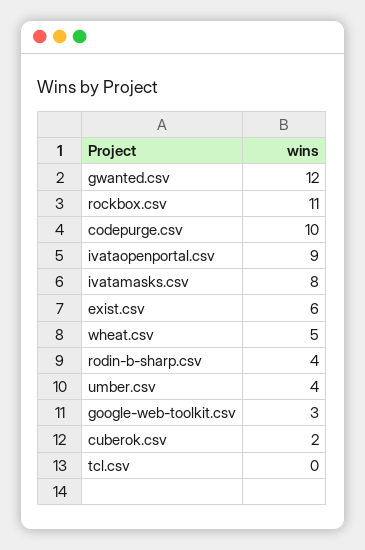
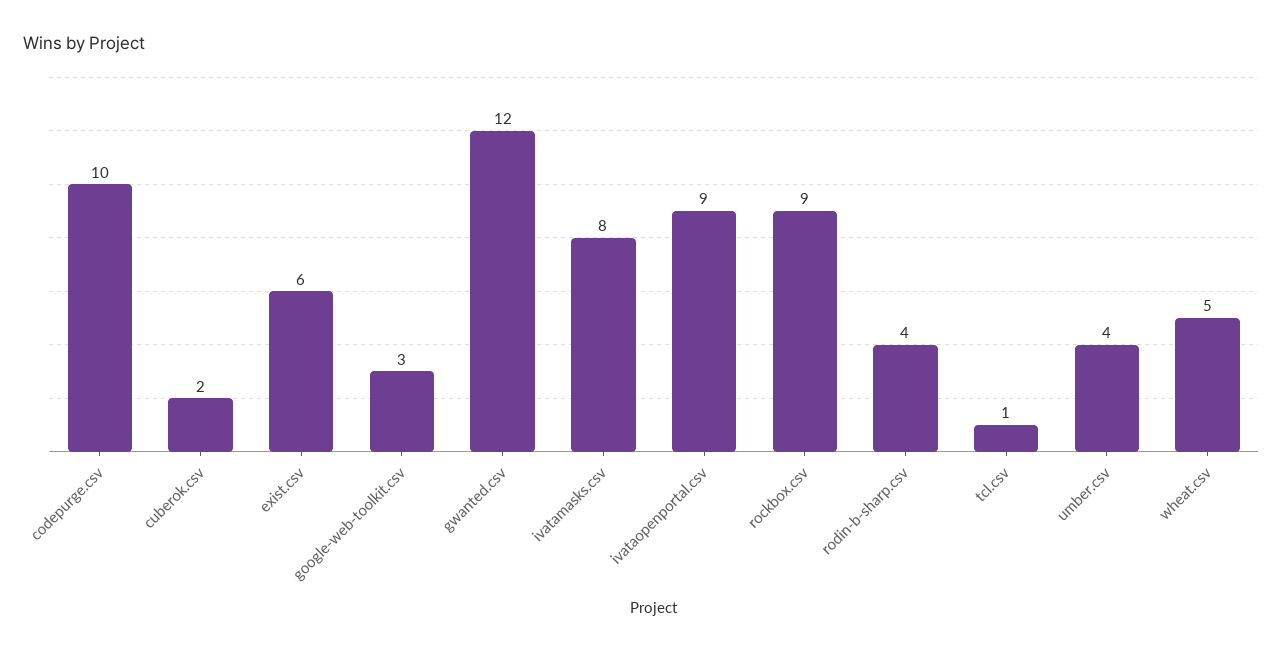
  {
    "gwanted.csv": 12,
-   "rockbox.csv": 11,
+   "rockbox.csv": 9,
    "codepurge.csv": 10,
    "ivataopenportal.csv": 9,
    "ivatamasks.csv": 8,
    "exist.csv": 6,
    "wheat.csv": 5,
    "rodin-b-sharp.csv": 4,
    "umber.csv": 4,
    "google-web-toolkit.csv": 3,
    "cuberok.csv": 2,
-   "tcl.csv": 0
+   "tcl.csv": 1
  }

